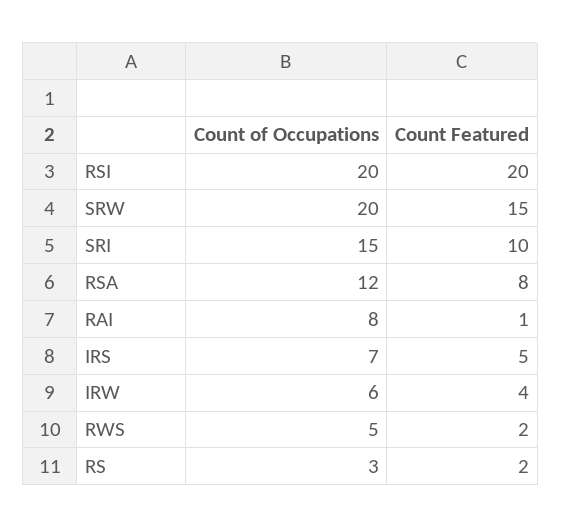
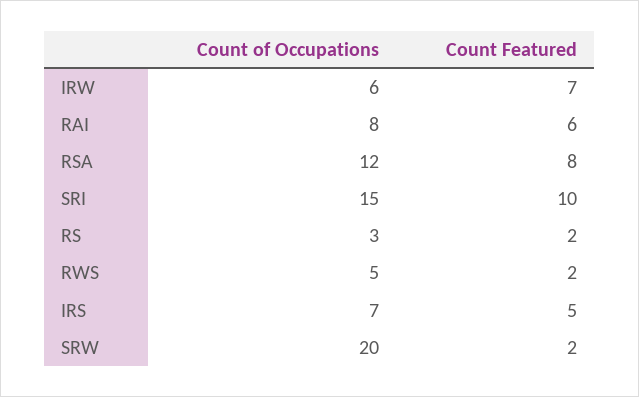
  {
    "Count of Occupations": {
-     "RSI": 20,
      "SRW": 20,
      "SRI": 15,
      "RSA": 12,
      "RAI": 8,
      "IRS": 7,
      "IRW": 6,
      "RWS": 5,
      "RS": 3
    },
    "Count Featured": {
-     "RSI": 20,
-     "SRW": 15,
+     "SRW": 2,
      "SRI": 10,
      "RSA": 8,
-     "RAI": 1,
+     "RAI": 6,
      "IRS": 5,
-     "IRW": 4,
+     "IRW": 7,
      "RWS": 2,
      "RS": 2
    }
  }

